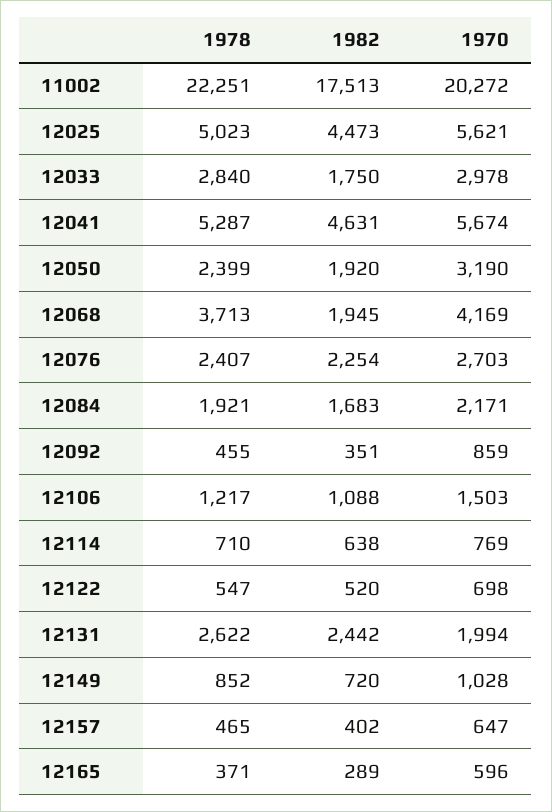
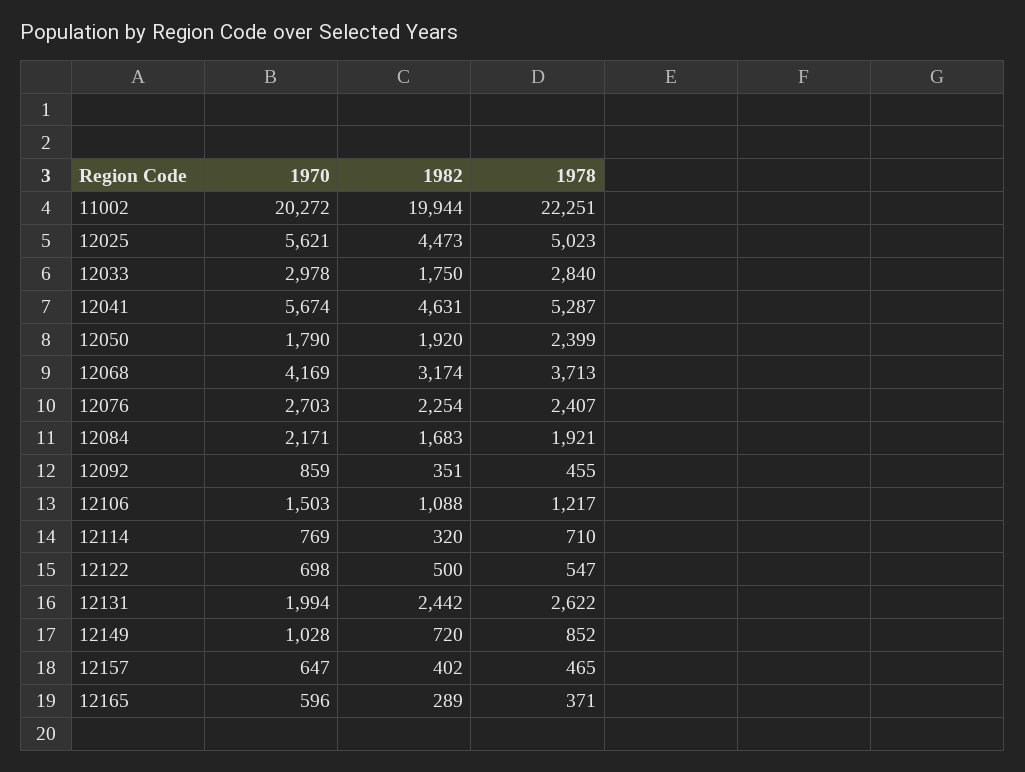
  {
    "1978": {
      "11002": 22251,
      "12025": 5023,
      "12033": 2840,
      "12041": 5287,
      "12050": 2399,
      "12068": 3713,
      "12076": 2407,
      "12084": 1921,
      "12092": 455,
      "12106": 1217,
      "12114": 710,
      "12122": 547,
      "12131": 2622,
      "12149": 852,
      "12157": 465,
      "12165": 371
    },
    "1982": {
-     "11002": 17513,
+     "11002": 19944,
      "12025": 4473,
      "12033": 1750,
      "12041": 4631,
      "12050": 1920,
-     "12068": 1945,
+     "12068": 3174,
      "12076": 2254,
      "12084": 1683,
      "12092": 351,
      "12106": 1088,
-     "12114": 638,
+     "12114": 320,
-     "12122": 520,
+     "12122": 500,
      "12131": 2442,
      "12149": 720,
      "12157": 402,
      "12165": 289
    },
    "1970": {
      "11002": 20272,
      "12025": 5621,
      "12033": 2978,
      "12041": 5674,
-     "12050": 3190,
+     "12050": 1790,
      "12068": 4169,
      "12076": 2703,
      "12084": 2171,
      "12092": 859,
      "12106": 1503,
      "12114": 769,
      "12122": 698,
      "12131": 1994,
      "12149": 1028,
      "12157": 647,
      "12165": 596
    }
  }

